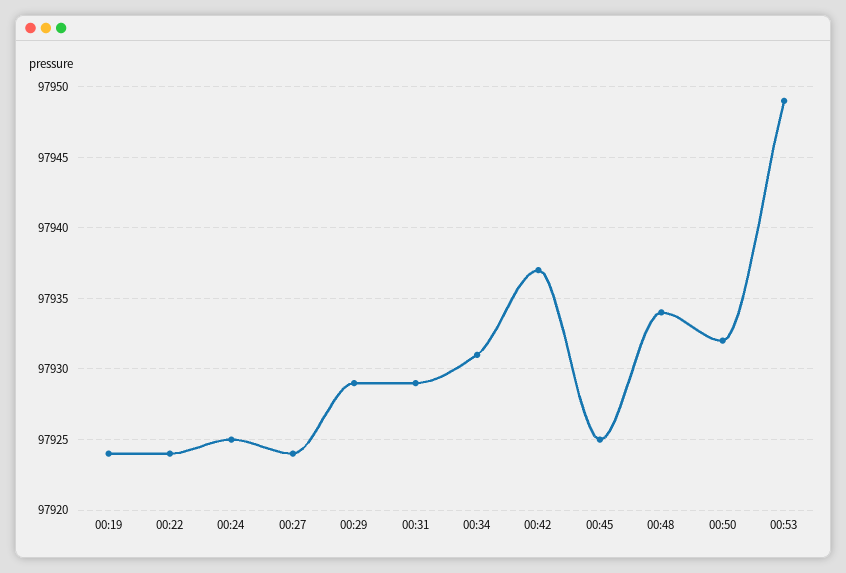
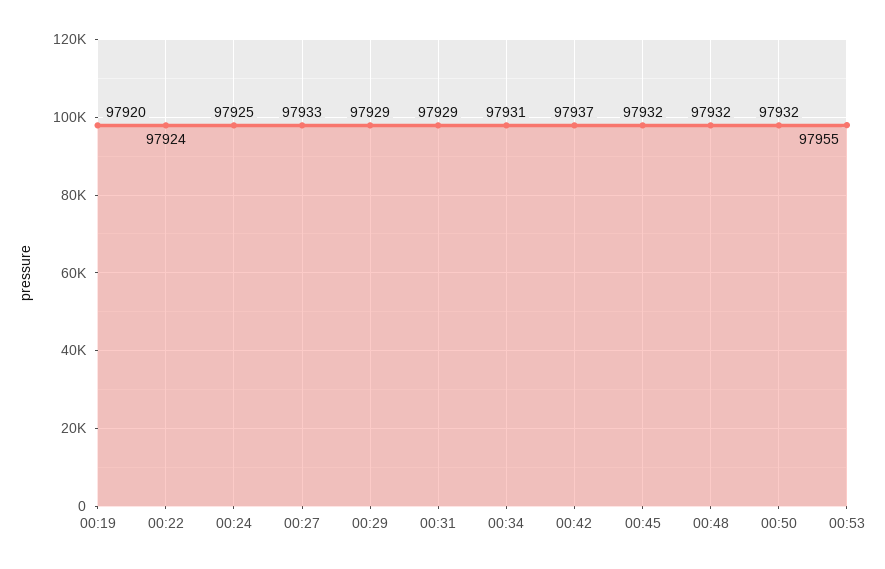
  {
-   "00:19": 97924,
+   "00:19": 97920,
    "00:22": 97924,
    "00:24": 97925,
-   "00:27": 97924,
+   "00:27": 97933,
    "00:29": 97929,
    "00:31": 97929,
    "00:34": 97931,
    "00:42": 97937,
-   "00:45": 97925,
+   "00:45": 97932,
-   "00:48": 97934,
+   "00:48": 97932,
    "00:50": 97932,
-   "00:53": 97949
+   "00:53": 97955
  }

